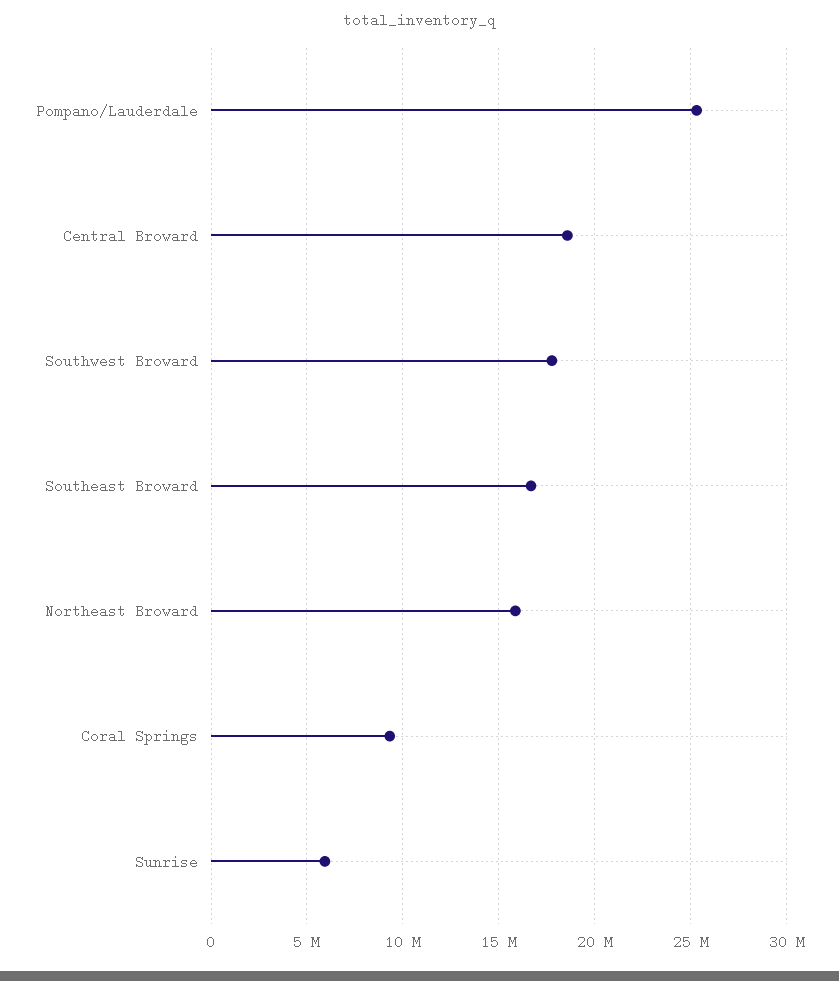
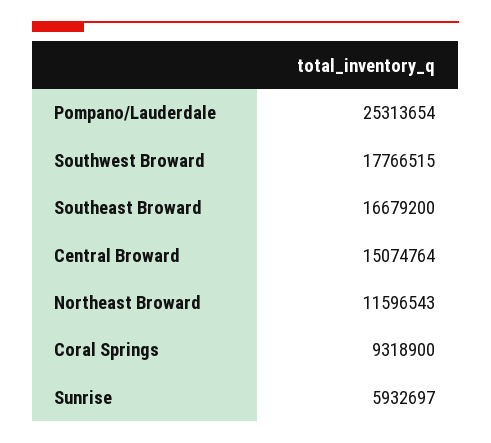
  {
    "Pompano/Lauderdale": 25313654,
-   "Central Broward": 18500000,
+   "Central Broward": 15074764,
    "Southwest Broward": 17766515,
    "Southeast Broward": 16679200,
-   "Northeast Broward": 16000000,
+   "Northeast Broward": 11596543,
    "Coral Springs": 9318900,
    "Sunrise": 5932697
  }

